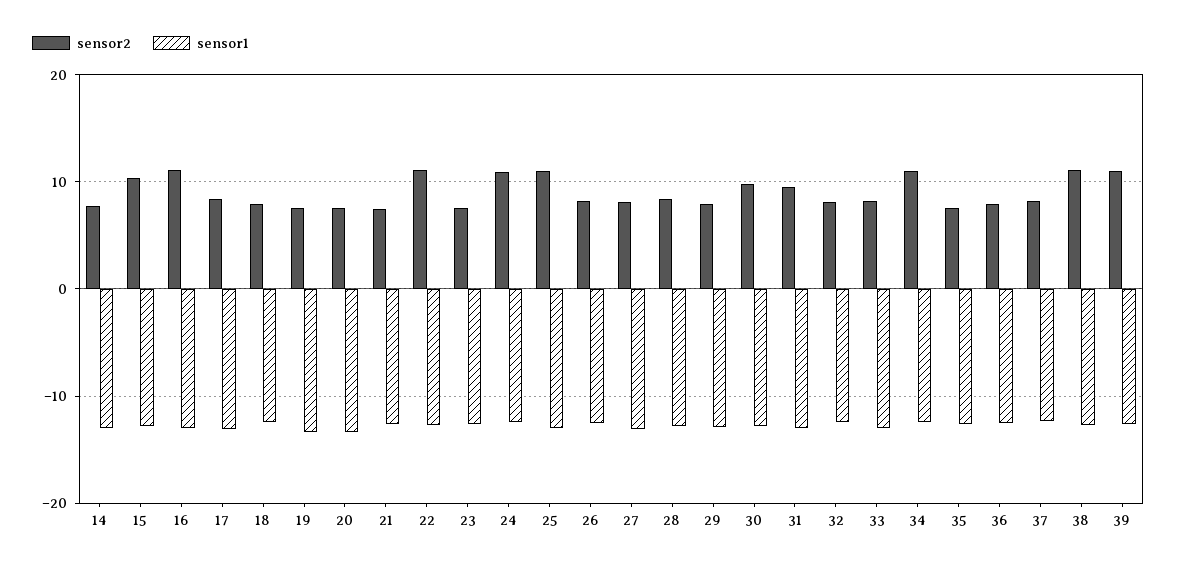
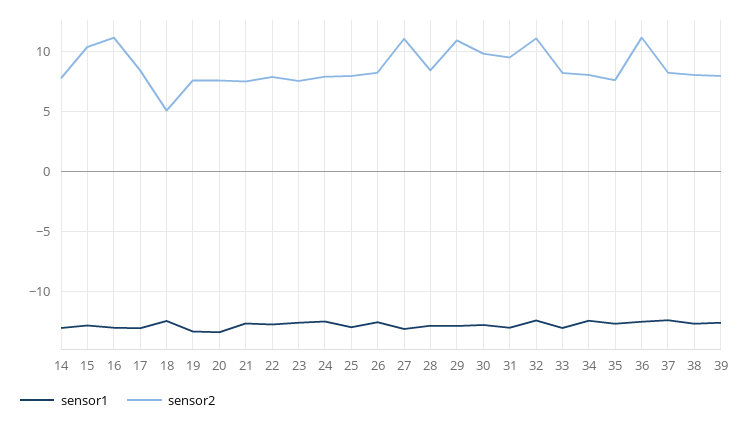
  {
    "sensor2": {
      "14": 8,
      "15": 10.5,
      "16": 11,
      "17": 8.5,
-     "18": 8,
+     "18": 5,
      "19": 7.5,
      "20": 7.5,
      "21": 7.5,
-     "22": 11,
+     "22": 8,
      "23": 7.5,
-     "24": 11,
+     "24": 8,
-     "25": 11,
+     "25": 8,
      "26": 8,
-     "27": 8,
+     "27": 11,
      "28": 8.5,
-     "29": 8,
+     "29": 11,
      "30": 10,
      "31": 9.5,
-     "32": 8,
+     "32": 11,
      "33": 8,
-     "34": 11,
+     "34": 8,
      "35": 7.5,
-     "36": 8,
+     "36": 11,
      "37": 8,
-     "38": 11,
+     "38": 8,
-     "39": 11
+     "39": 8
    },
    "sensor1": {
      "14": -13,
      "15": -13,
      "16": -13,
      "17": -13,
      "18": -12.5,
      "19": -13.5,
      "20": -13.5,
      "21": -12.5,
      "22": -12.5,
      "23": -12.5,
      "24": -12.5,
      "25": -13,
      "26": -12.5,
      "27": -13,
      "28": -13,
      "29": -13,
      "30": -13,
      "31": -13,
      "32": -12.5,
      "33": -13,
      "34": -12.5,
      "35": -12.5,
      "36": -12.5,
      "37": -12.5,
      "38": -12.5,
      "39": -12.5
    }
  }

